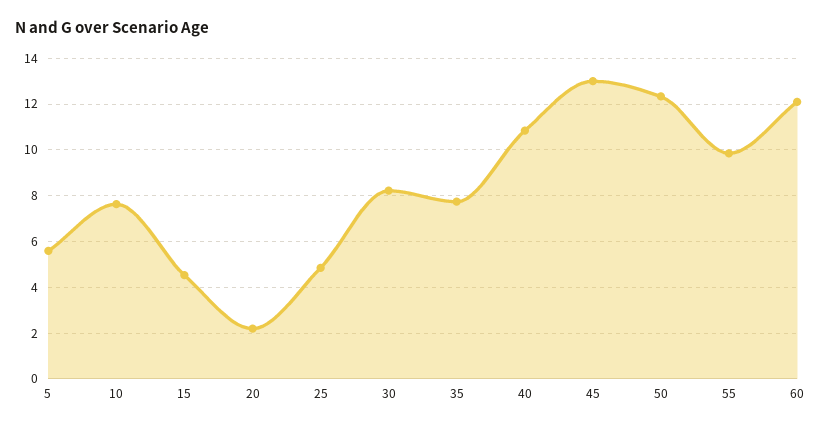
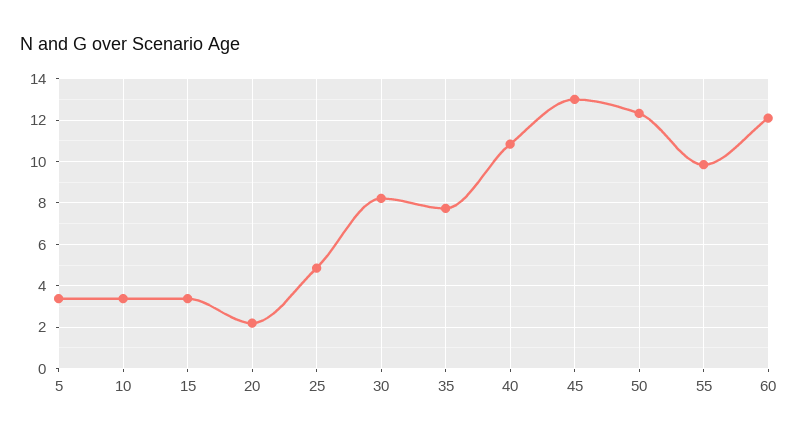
  {
-   "5": 5.5,
+   "5": 3.5,
-   "10": 7.5,
+   "10": 3.5,
-   "15": 4.5,
+   "15": 3.5,
    "20": 2,
    "25": 5,
    "30": 8,
    "35": 7.5,
    "40": 11,
    "45": 13,
    "50": 12.5,
    "55": 10,
    "60": 12
  }

